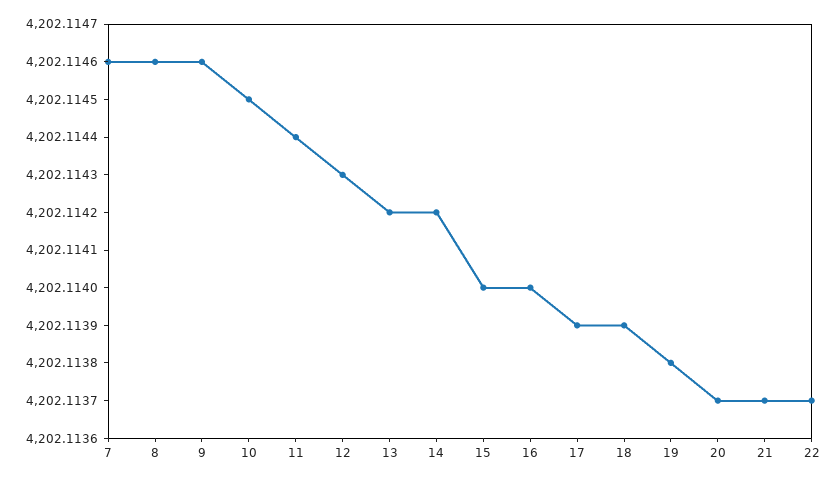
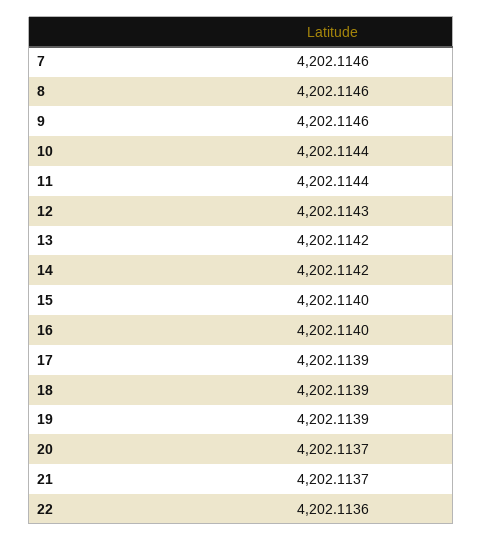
  {
    "7": 4202.1146,
    "8": 4202.1146,
    "9": 4202.1146,
-   "10": 4202.1145,
+   "10": 4202.1144,
    "11": 4202.1144,
    "12": 4202.1143,
    "13": 4202.1142,
    "14": 4202.1142,
    "15": 4202.114,
    "16": 4202.114,
    "17": 4202.1139,
    "18": 4202.1139,
-   "19": 4202.1138,
+   "19": 4202.1139,
    "20": 4202.1137,
    "21": 4202.1137,
-   "22": 4202.1137
+   "22": 4202.1136
  }

